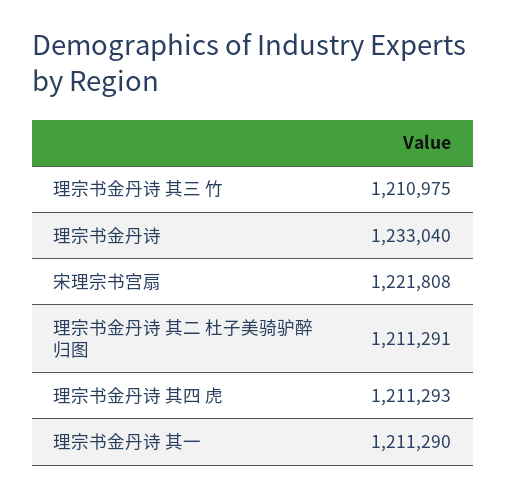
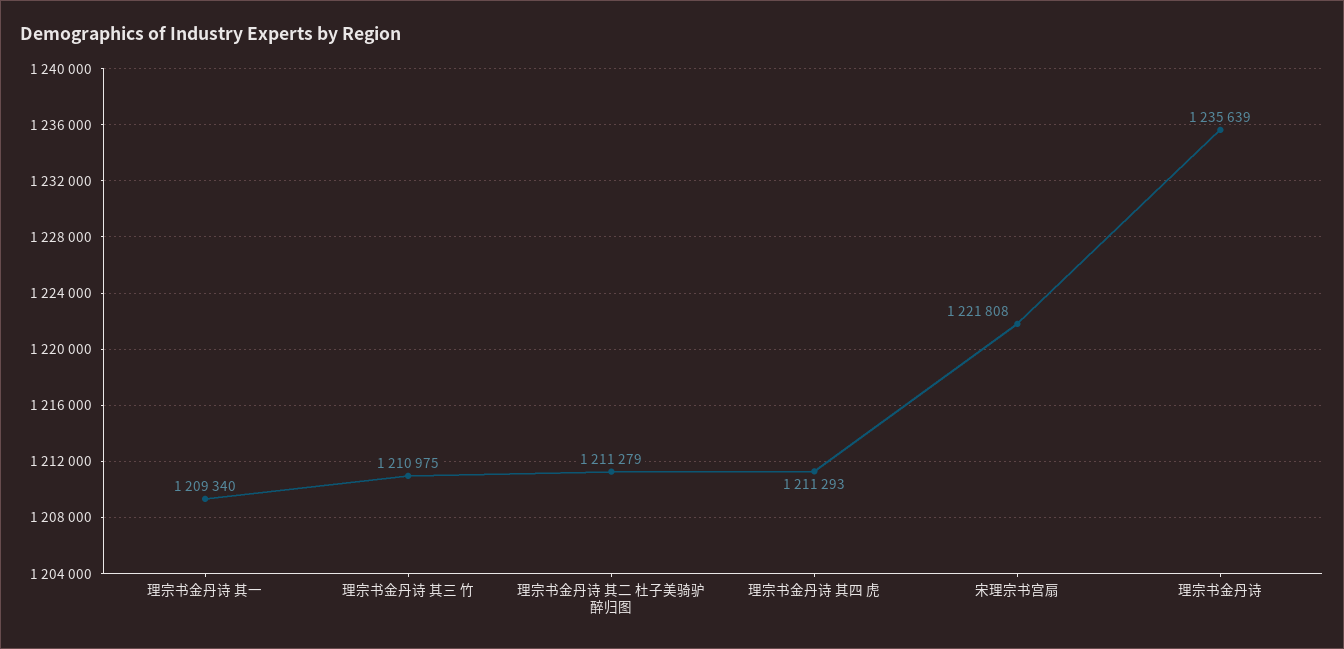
  {
    "理宗书金丹诗 其三 竹": 1210975,
-   "理宗书金丹诗": 1233040,
+   "理宗书金丹诗": 1235639,
    "宋理宗书宫扇": 1221808,
-   "理宗书金丹诗 其二 杜子美骑驴醉归图": 1211291,
+   "理宗书金丹诗 其二 杜子美骑驴醉归图": 1211279,
    "理宗书金丹诗 其四 虎": 1211293,
-   "理宗书金丹诗 其一": 1211290
+   "理宗书金丹诗 其一": 1209340
  }

